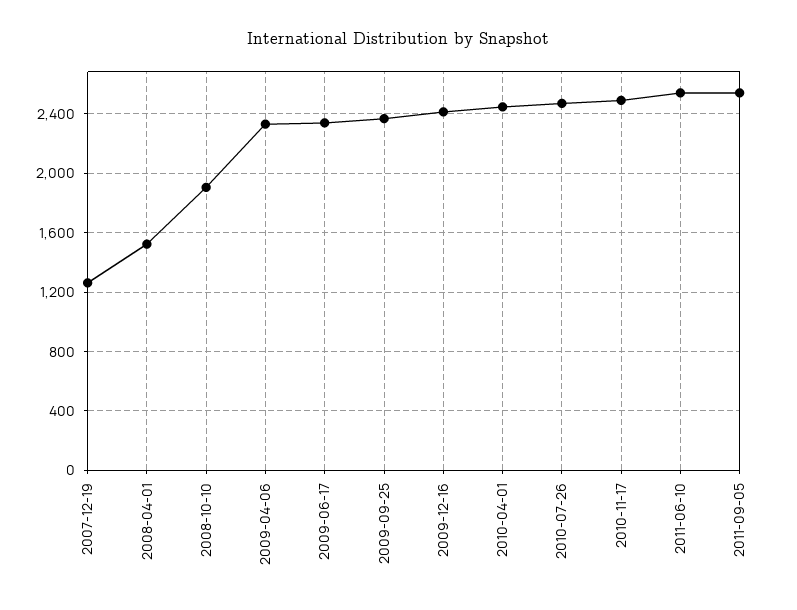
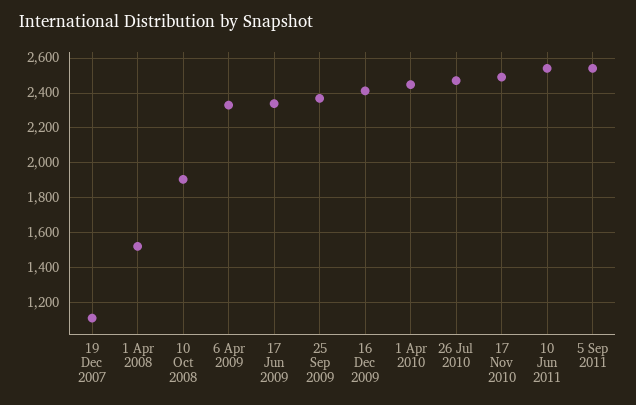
  {
-   "2007-12-19": 1250,
+   "2007-12-19": 1100,
    "2008-04-01": 1500,
    "2008-10-10": 1900,
    "2009-04-06": 2350,
    "2009-06-17": 2350,
    "2009-09-25": 2350,
    "2009-12-16": 2400,
    "2010-04-01": 2450,
    "2010-07-26": 2450,
    "2010-11-17": 2500,
    "2011-06-10": 2550,
    "2011-09-05": 2550
  }

